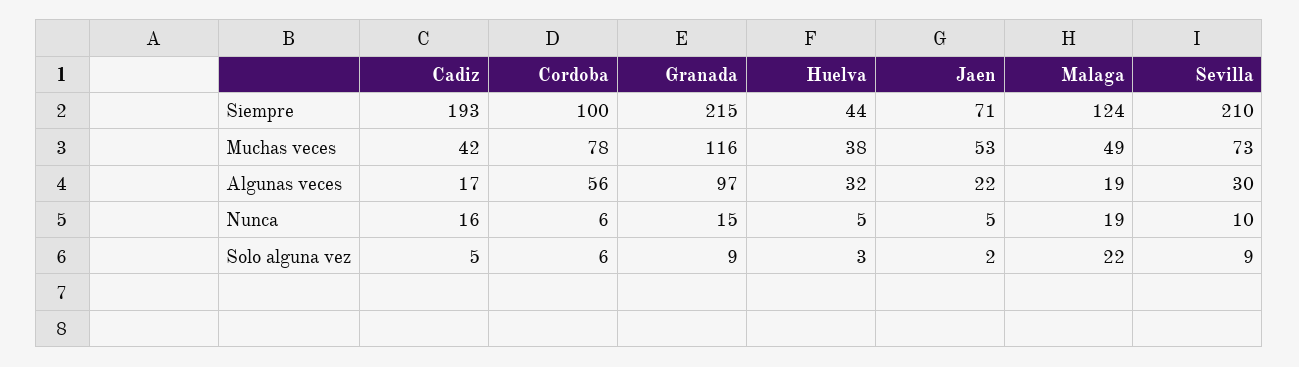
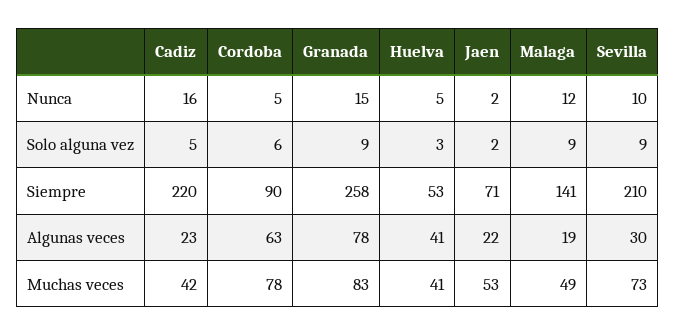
  {
    "Cadiz": {
-     "Siempre": 193,
+     "Siempre": 220,
      "Muchas veces": 42,
-     "Algunas veces": 17,
+     "Algunas veces": 23,
      "Nunca": 16,
      "Solo alguna vez": 5
    },
    "Cordoba": {
-     "Siempre": 100,
+     "Siempre": 90,
      "Muchas veces": 78,
-     "Algunas veces": 56,
+     "Algunas veces": 63,
-     "Nunca": 6,
+     "Nunca": 5,
      "Solo alguna vez": 6
    },
    "Granada": {
-     "Siempre": 215,
+     "Siempre": 258,
-     "Muchas veces": 116,
+     "Muchas veces": 83,
-     "Algunas veces": 97,
+     "Algunas veces": 78,
      "Nunca": 15,
      "Solo alguna vez": 9
    },
    "Huelva": {
-     "Siempre": 44,
+     "Siempre": 53,
-     "Muchas veces": 38,
+     "Muchas veces": 41,
-     "Algunas veces": 32,
+     "Algunas veces": 41,
      "Nunca": 5,
      "Solo alguna vez": 3
    },
    "Jaen": {
      "Siempre": 71,
      "Muchas veces": 53,
      "Algunas veces": 22,
-     "Nunca": 5,
+     "Nunca": 2,
      "Solo alguna vez": 2
    },
    "Malaga": {
-     "Siempre": 124,
+     "Siempre": 141,
      "Muchas veces": 49,
      "Algunas veces": 19,
-     "Nunca": 19,
+     "Nunca": 12,
-     "Solo alguna vez": 22
+     "Solo alguna vez": 9
    },
    "Sevilla": {
      "Siempre": 210,
      "Muchas veces": 73,
      "Algunas veces": 30,
      "Nunca": 10,
      "Solo alguna vez": 9
    }
  }

